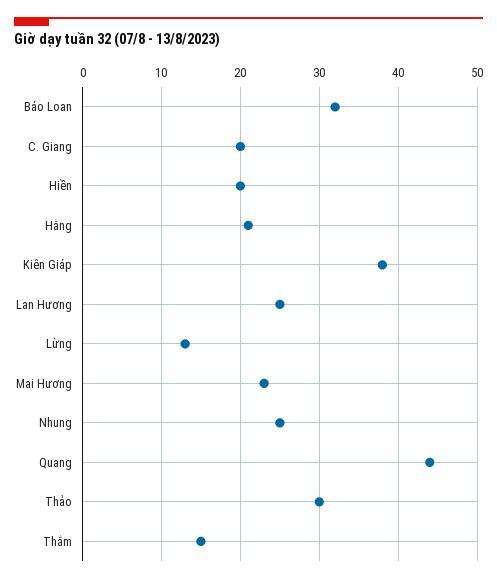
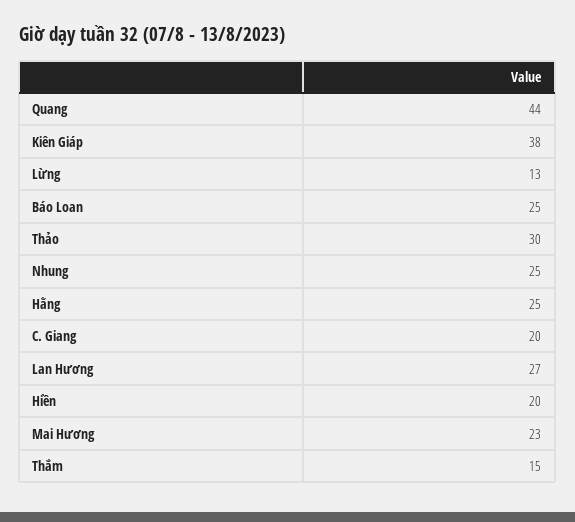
  {
-   "Báo Loan": 32,
+   "Báo Loan": 25,
    "C. Giang": 20,
    "Hiền": 20,
-   "Hằng": 21,
+   "Hằng": 25,
    "Kiên Giáp": 38,
-   "Lan Hương": 25,
+   "Lan Hương": 27,
    "Lừng": 13,
    "Mai Hương": 23,
    "Nhung": 25,
    "Quang": 44,
    "Thảo": 30,
    "Thắm": 15
  }

